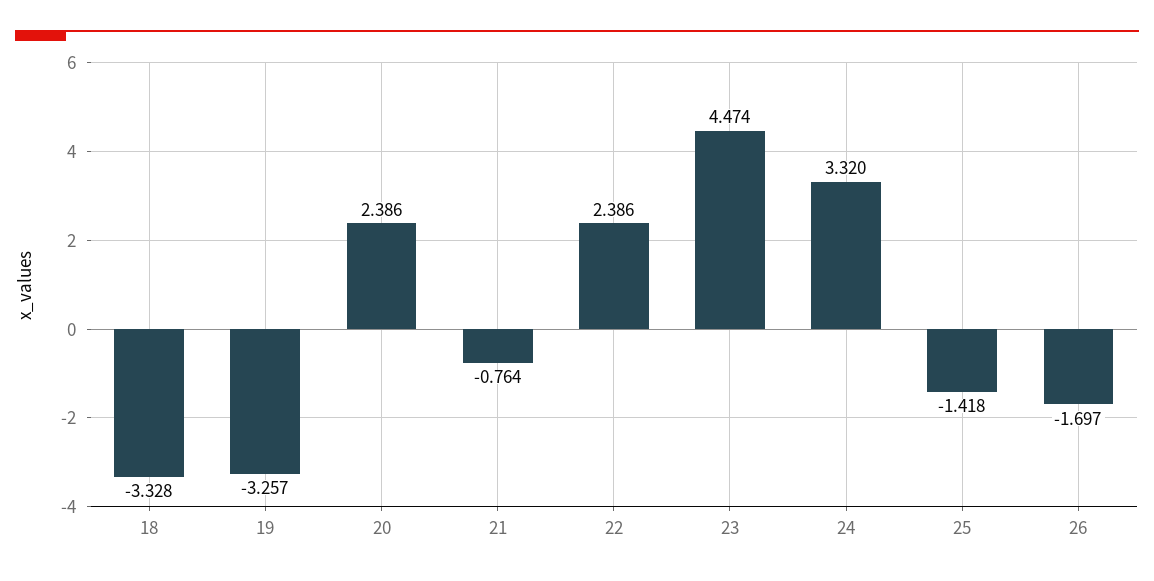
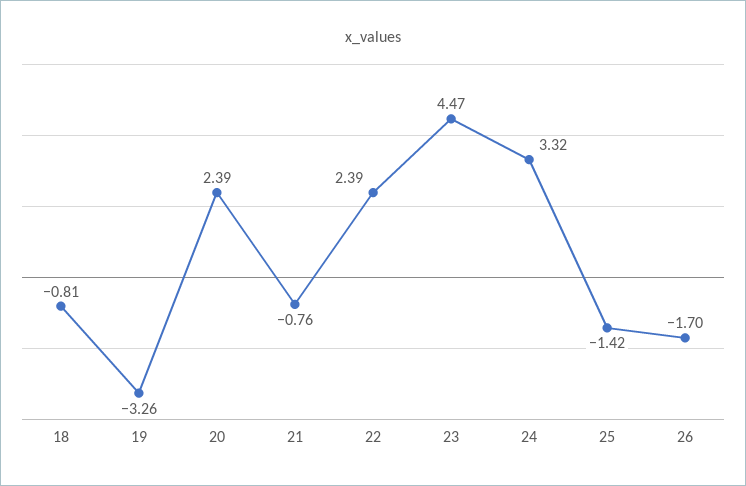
  {
-   "18": -3.328,
+   "18": -0.81,
    "19": -3.257,
    "20": 2.386,
    "21": -0.764,
    "22": 2.386,
    "23": 4.474,
    "24": 3.32,
    "25": -1.418,
    "26": -1.697
  }

